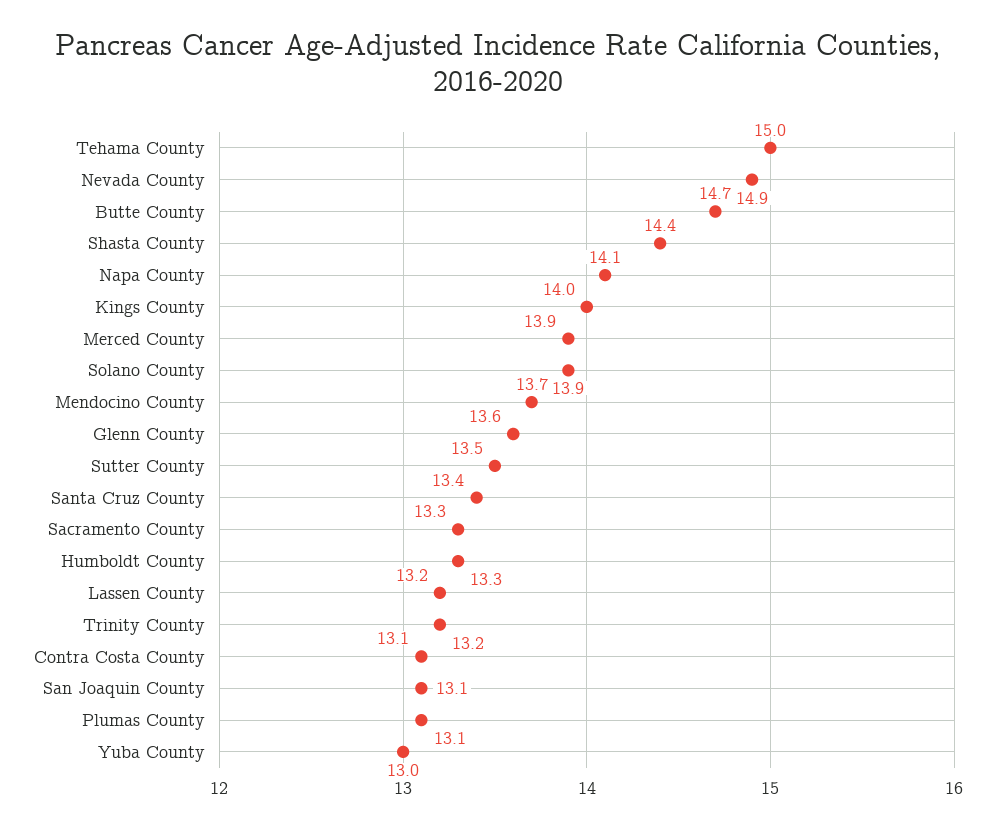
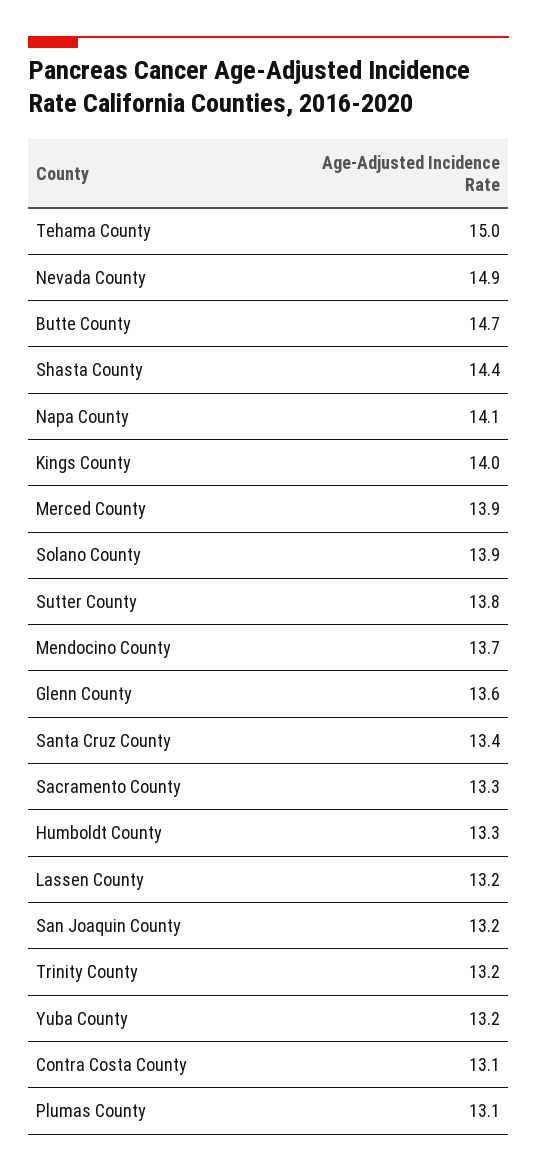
  {
    "Tehama County": 15,
    "Nevada County": 14.9,
    "Butte County": 14.7,
    "Shasta County": 14.4,
    "Napa County": 14.1,
    "Kings County": 14,
    "Merced County": 13.9,
    "Solano County": 13.9,
    "Mendocino County": 13.7,
    "Glenn County": 13.6,
-   "Sutter County": 13.5,
+   "Sutter County": 13.8,
    "Santa Cruz County": 13.4,
    "Sacramento County": 13.3,
    "Humboldt County": 13.3,
    "Lassen County": 13.2,
    "Trinity County": 13.2,
    "Contra Costa County": 13.1,
-   "San Joaquin County": 13.1,
+   "San Joaquin County": 13.2,
    "Plumas County": 13.1,
-   "Yuba County": 13
+   "Yuba County": 13.2
  }

